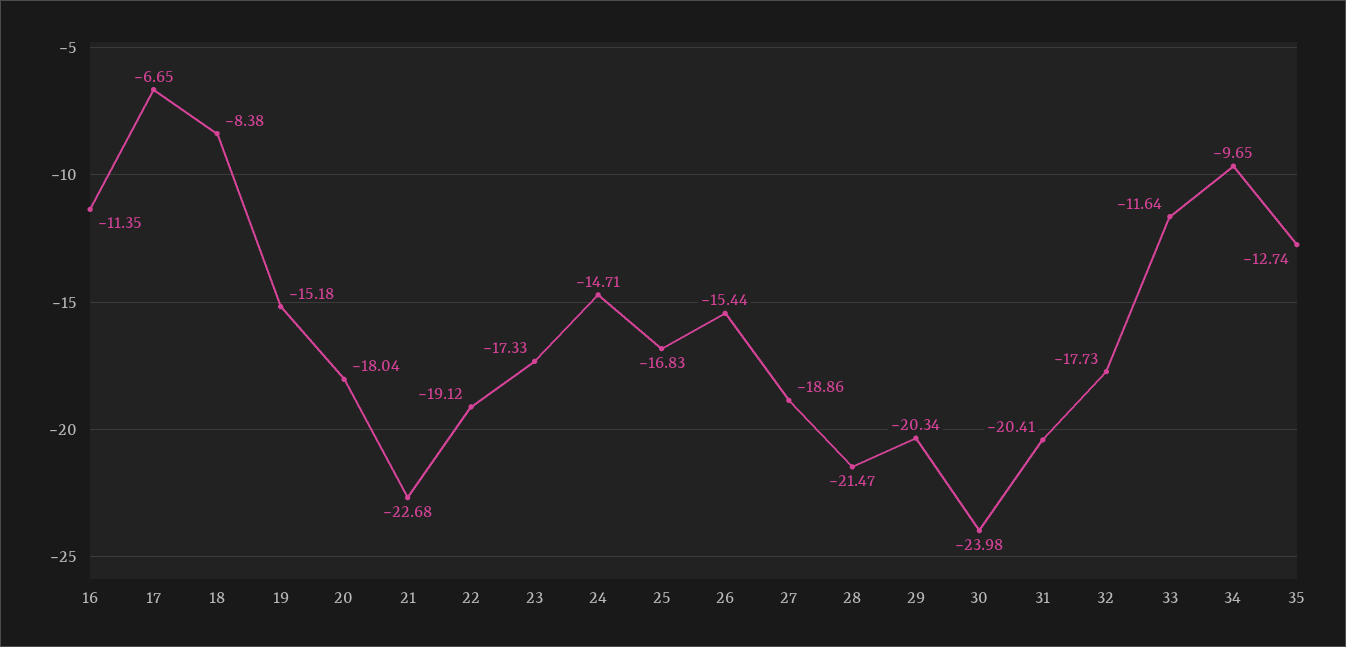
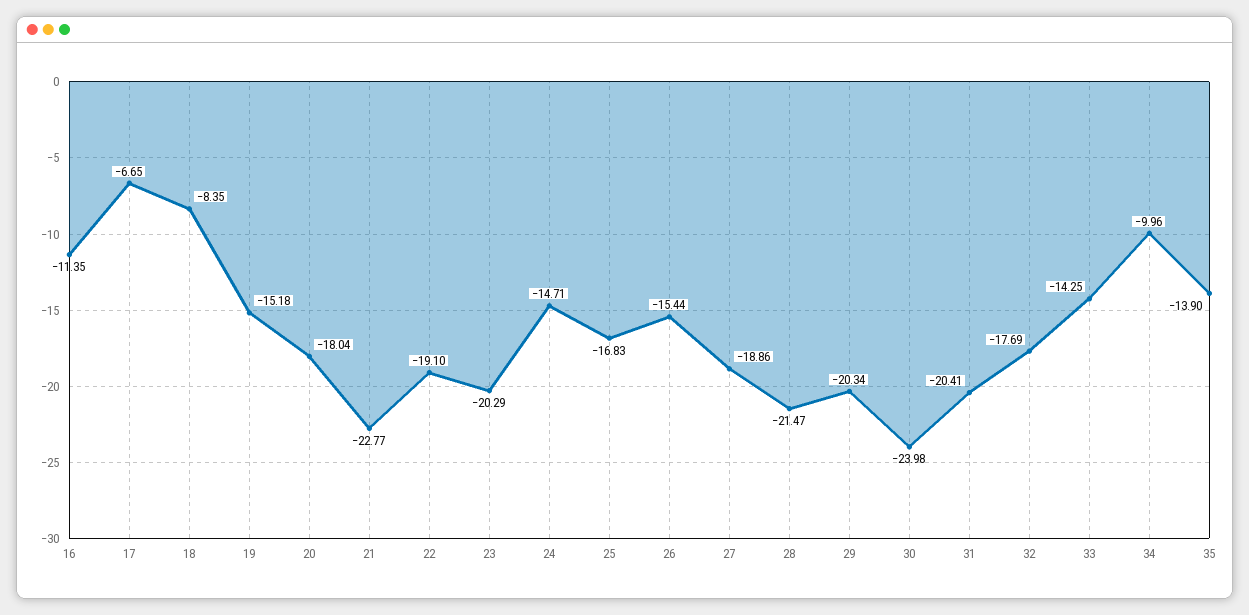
  {
    "16": -11.35,
    "17": -6.65,
-   "18": -8.38,
+   "18": -8.35,
    "19": -15.18,
    "20": -18.04,
-   "21": -22.68,
+   "21": -22.77,
-   "22": -19.12,
+   "22": -19.1,
-   "23": -17.33,
+   "23": -20.29,
    "24": -14.71,
    "25": -16.83,
    "26": -15.44,
    "27": -18.86,
    "28": -21.47,
    "29": -20.34,
    "30": -23.98,
    "31": -20.41,
-   "32": -17.73,
+   "32": -17.69,
-   "33": -11.64,
+   "33": -14.25,
-   "34": -9.65,
+   "34": -9.96,
-   "35": -12.74
+   "35": -13.9
  }

